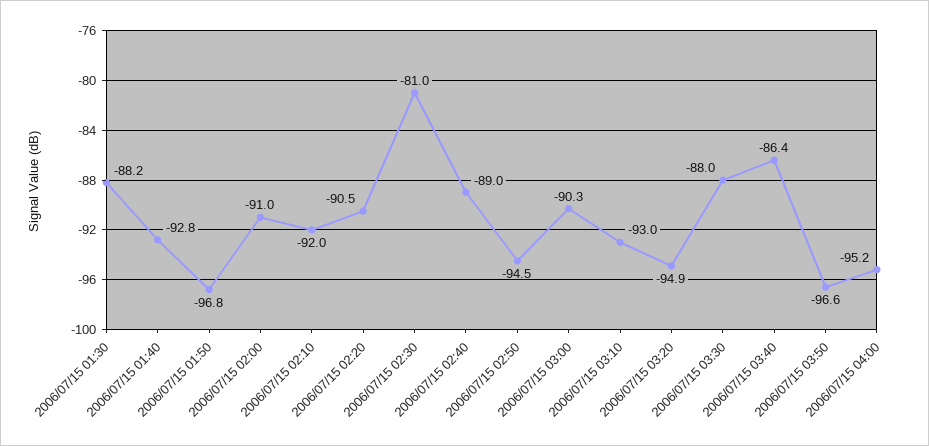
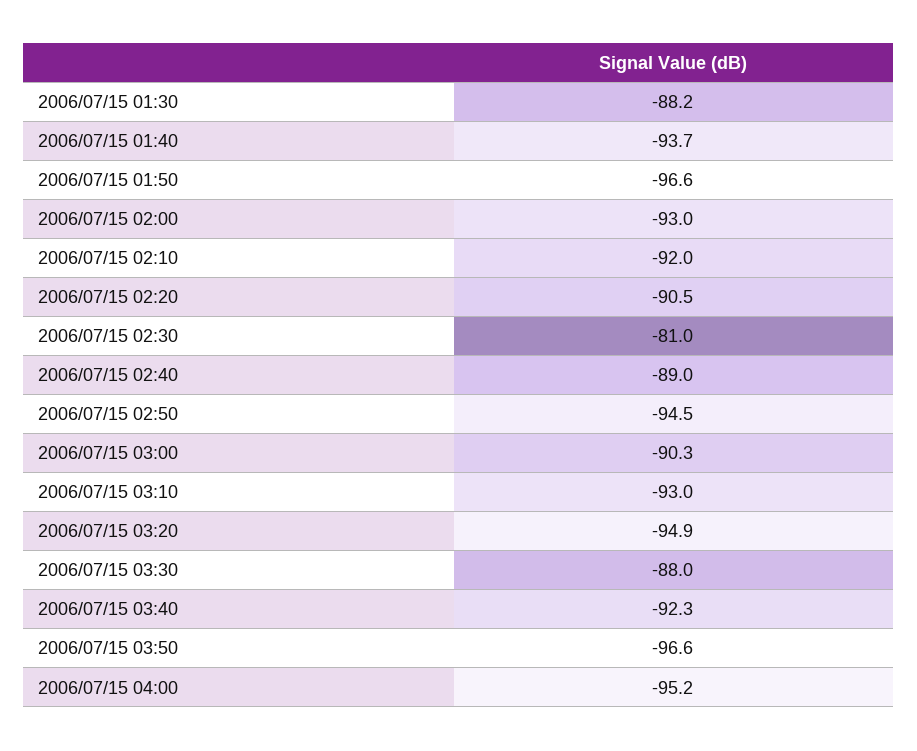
  {
    "2006/07/15 01:30": -88.2,
-   "2006/07/15 01:40": -92.8,
+   "2006/07/15 01:40": -93.7,
-   "2006/07/15 01:50": -96.8,
+   "2006/07/15 01:50": -96.6,
-   "2006/07/15 02:00": -91,
+   "2006/07/15 02:00": -93,
    "2006/07/15 02:10": -92,
    "2006/07/15 02:20": -90.5,
    "2006/07/15 02:30": -81,
    "2006/07/15 02:40": -89,
    "2006/07/15 02:50": -94.5,
    "2006/07/15 03:00": -90.3,
    "2006/07/15 03:10": -93,
    "2006/07/15 03:20": -94.9,
    "2006/07/15 03:30": -88,
-   "2006/07/15 03:40": -86.4,
+   "2006/07/15 03:40": -92.3,
    "2006/07/15 03:50": -96.6,
    "2006/07/15 04:00": -95.2
  }

